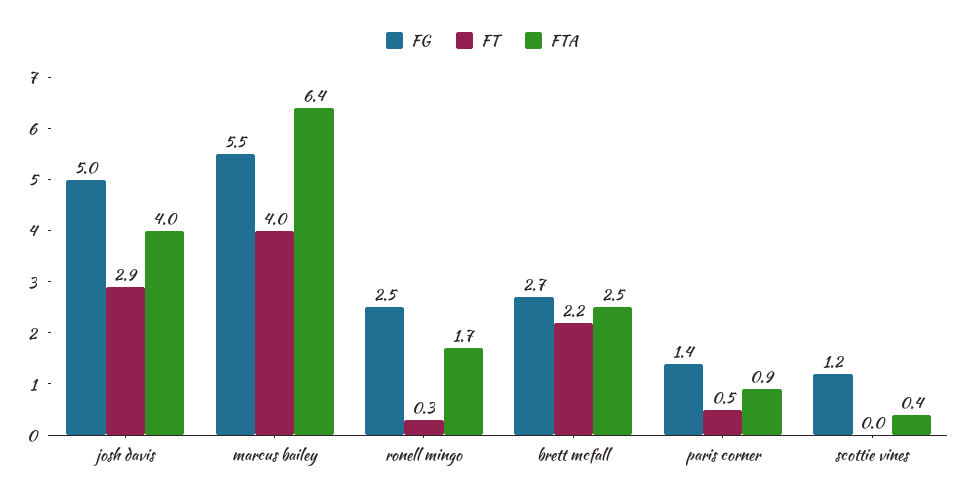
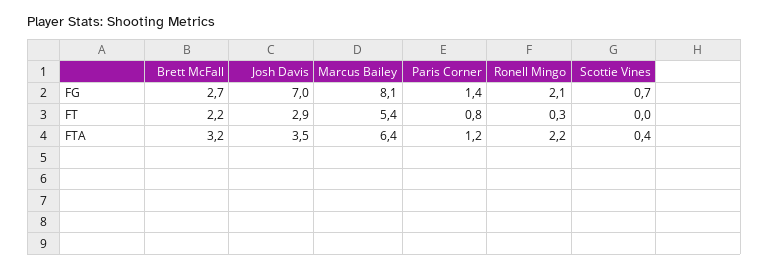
  {
    "FG": {
-     "josh davis": 5,
+     "josh davis": 7,
-     "marcus bailey": 5.5,
+     "marcus bailey": 8.1,
-     "ronell mingo": 2.5,
+     "ronell mingo": 2.1,
      "brett mcfall": 2.7,
      "paris corner": 1.4,
-     "scottie vines": 1.2
+     "scottie vines": 0.7
    },
    "FT": {
      "josh davis": 2.9,
-     "marcus bailey": 4,
+     "marcus bailey": 5.4,
      "ronell mingo": 0.3,
      "brett mcfall": 2.2,
-     "paris corner": 0.5,
+     "paris corner": 0.8,
      "scottie vines": 0
    },
    "FTA": {
-     "josh davis": 4,
+     "josh davis": 3.5,
      "marcus bailey": 6.4,
-     "ronell mingo": 1.7,
+     "ronell mingo": 2.2,
-     "brett mcfall": 2.5,
+     "brett mcfall": 3.2,
-     "paris corner": 0.9,
+     "paris corner": 1.2,
      "scottie vines": 0.4
    }
  }

